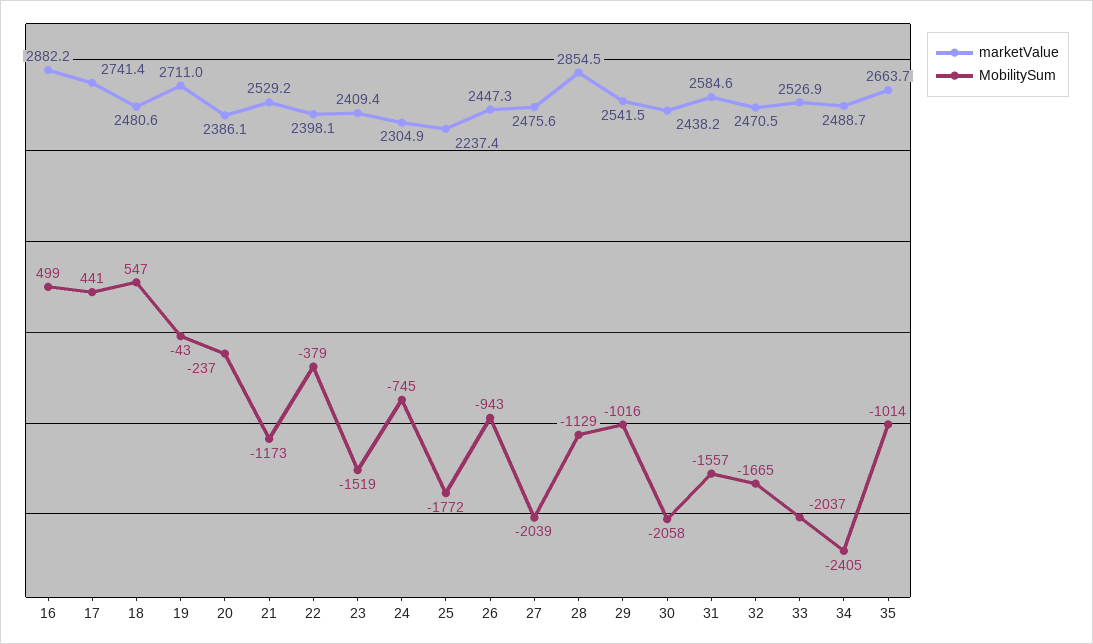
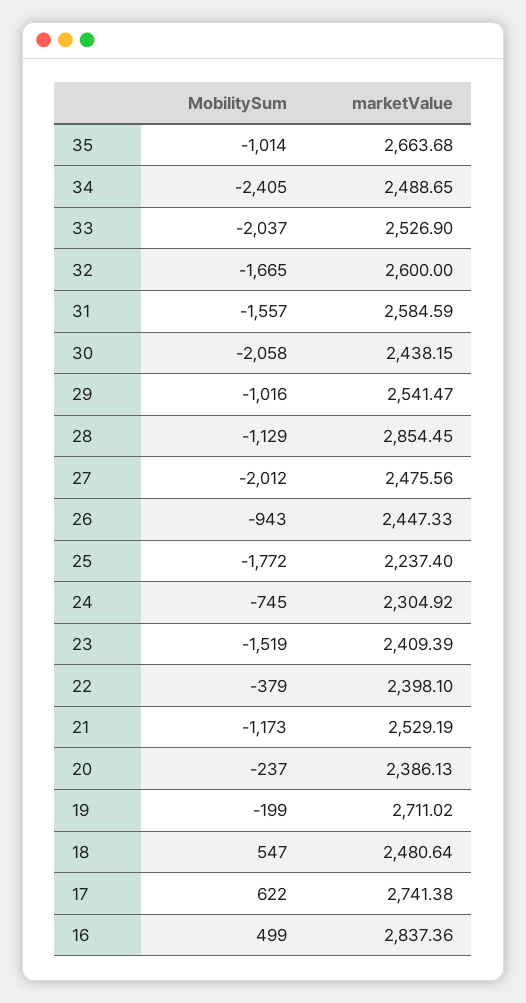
  {
    "marketValue": {
-     "16": 2882.2,
+     "16": 2837.36,
      "17": 2741.38,
      "18": 2480.64,
      "19": 2711.02,
      "20": 2386.13,
      "21": 2529.19,
      "22": 2398.1,
      "23": 2409.39,
      "24": 2304.92,
      "25": 2237.4,
      "26": 2447.33,
      "27": 2475.56,
      "28": 2854.45,
      "29": 2541.47,
      "30": 2438.15,
      "31": 2584.59,
-     "32": 2470.5,
+     "32": 2600,
      "33": 2526.9,
      "34": 2488.65,
      "35": 2663.68
    },
    "MobilitySum": {
      "16": 499,
-     "17": 441,
+     "17": 622,
      "18": 547,
-     "19": -43,
+     "19": -199,
      "20": -237,
      "21": -1173,
      "22": -379,
      "23": -1519,
      "24": -745,
      "25": -1772,
      "26": -943,
-     "27": -2039,
+     "27": -2012,
      "28": -1129,
      "29": -1016,
      "30": -2058,
      "31": -1557,
      "32": -1665,
      "33": -2037,
      "34": -2405,
      "35": -1014
    }
  }

